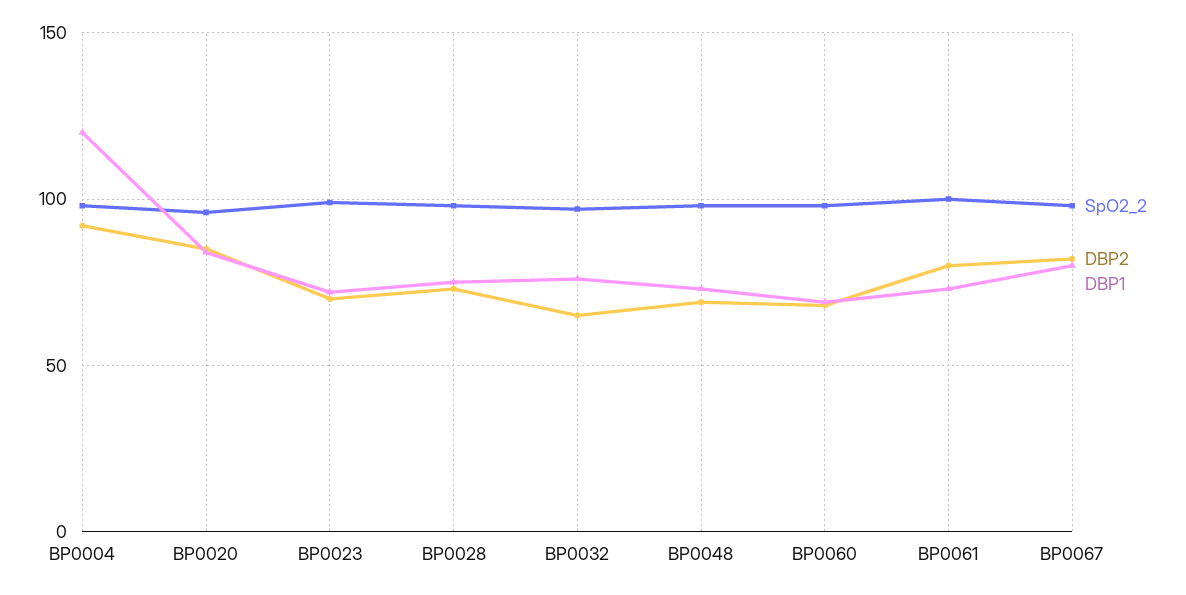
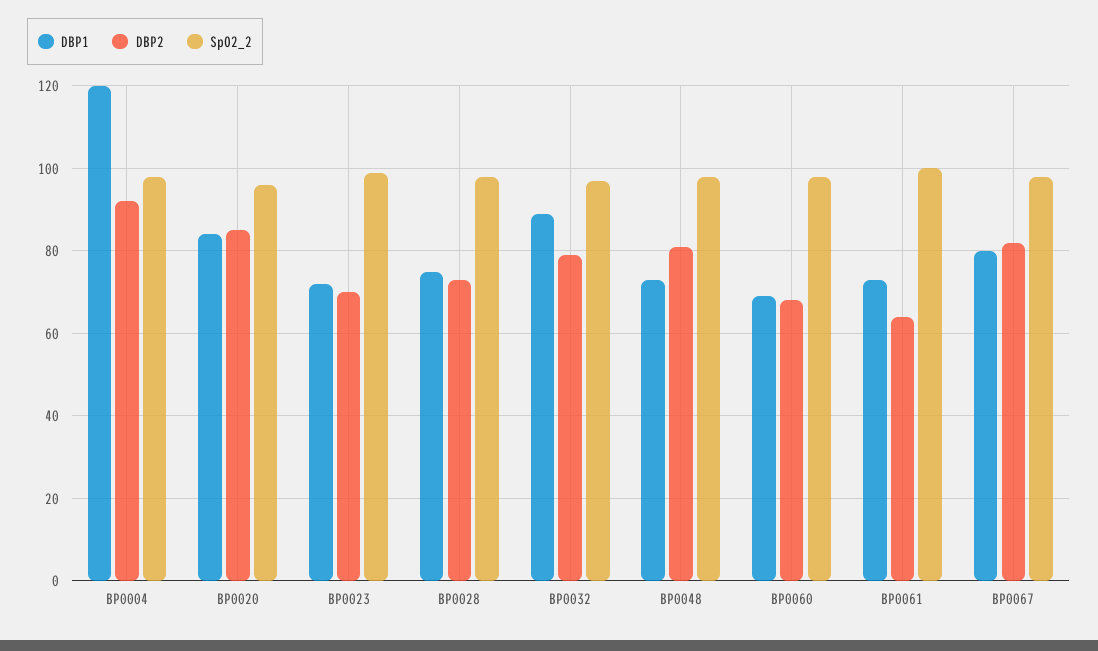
  {
    "SpO2_2": {
      "BP0004": 100,
      "BP0020": 95,
      "BP0023": 100,
      "BP0028": 100,
      "BP0032": 95,
      "BP0048": 100,
      "BP0060": 100,
      "BP0061": 100,
      "BP0067": 100
    },
    "DBP2": {
      "BP0004": 90,
      "BP0020": 85,
      "BP0023": 70,
      "BP0028": 75,
-     "BP0032": 65,
+     "BP0032": 80,
-     "BP0048": 70,
+     "BP0048": 80,
      "BP0060": 70,
-     "BP0061": 80,
+     "BP0061": 65,
      "BP0067": 80
    },
    "DBP1": {
      "BP0004": 120,
      "BP0020": 85,
      "BP0023": 70,
      "BP0028": 75,
-     "BP0032": 75,
+     "BP0032": 90,
      "BP0048": 75,
      "BP0060": 70,
      "BP0061": 75,
      "BP0067": 80
    }
  }

